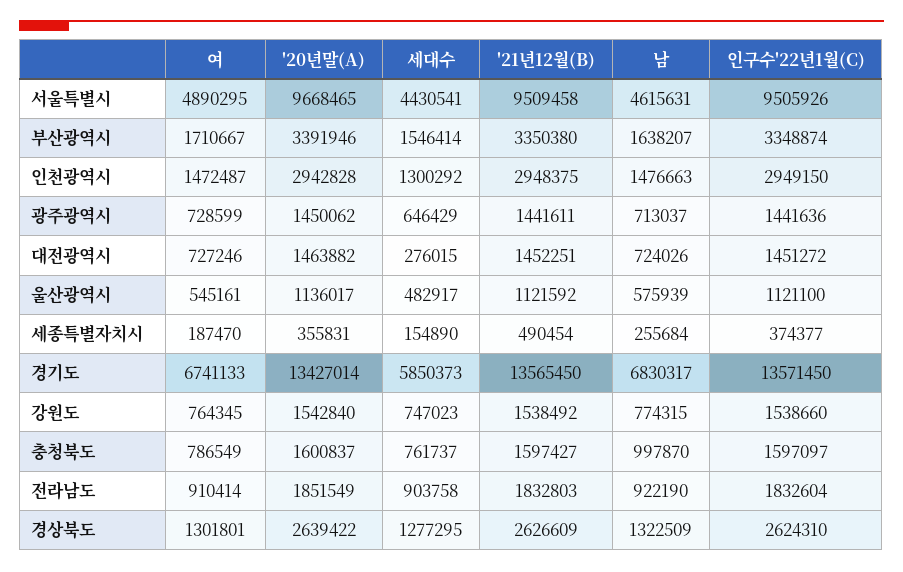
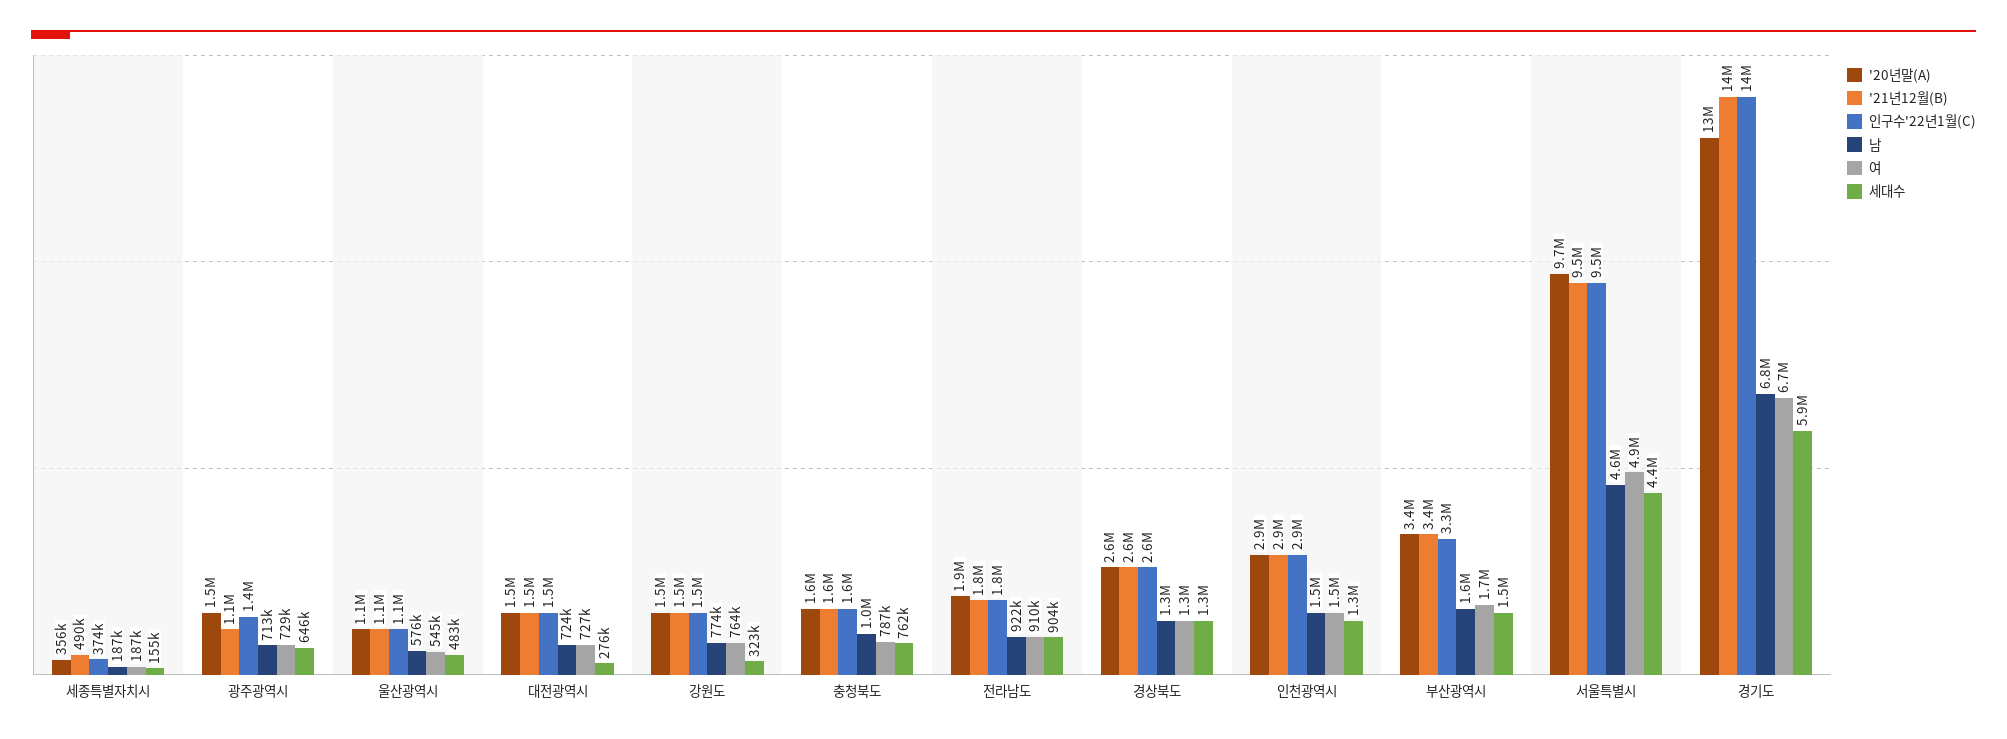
  {
    "여": {
      "서울특별시": 4890295,
      "부산광역시": 1710667,
      "인천광역시": 1472487,
      "광주광역시": 728599,
      "대전광역시": 727246,
      "울산광역시": 545161,
      "세종특별자치시": 187470,
      "경기도": 6741133,
      "강원도": 764345,
      "충청북도": 786549,
      "전라남도": 910414,
      "경상북도": 1301801
    },
    "'20년말(A)": {
      "서울특별시": 9668465,
      "부산광역시": 3391946,
      "인천광역시": 2942828,
      "광주광역시": 1450062,
      "대전광역시": 1463882,
      "울산광역시": 1136017,
      "세종특별자치시": 355831,
      "경기도": 13427014,
      "강원도": 1542840,
      "충청북도": 1600837,
      "전라남도": 1851549,
      "경상북도": 2639422
    },
    "세대수": {
      "서울특별시": 4430541,
      "부산광역시": 1546414,
      "인천광역시": 1300292,
      "광주광역시": 646429,
      "대전광역시": 276015,
      "울산광역시": 482917,
      "세종특별자치시": 154890,
      "경기도": 5850373,
-     "강원도": 747023,
+     "강원도": 323000,
      "충청북도": 761737,
      "전라남도": 903758,
      "경상북도": 1277295
    },
    "'21년12월(B)": {
      "서울특별시": 9509458,
      "부산광역시": 3350380,
      "인천광역시": 2948375,
-     "광주광역시": 1441611,
+     "광주광역시": 1100000,
      "대전광역시": 1452251,
      "울산광역시": 1121592,
      "세종특별자치시": 490454,
      "경기도": 13565450,
      "강원도": 1538492,
      "충청북도": 1597427,
      "전라남도": 1832803,
      "경상북도": 2626609
    },
    "남": {
      "서울특별시": 4615631,
      "부산광역시": 1638207,
      "인천광역시": 1476663,
      "광주광역시": 713037,
      "대전광역시": 724026,
      "울산광역시": 575939,
-     "세종특별자치시": 255684,
+     "세종특별자치시": 187000,
      "경기도": 6830317,
      "강원도": 774315,
      "충청북도": 997870,
      "전라남도": 922190,
      "경상북도": 1322509
    },
    "인구수'22년1월(C)": {
      "서울특별시": 9505926,
      "부산광역시": 3348874,
      "인천광역시": 2949150,
      "광주광역시": 1441636,
      "대전광역시": 1451272,
      "울산광역시": 1121100,
      "세종특별자치시": 374377,
      "경기도": 13571450,
      "강원도": 1538660,
      "충청북도": 1597097,
      "전라남도": 1832604,
      "경상북도": 2624310
    }
  }

